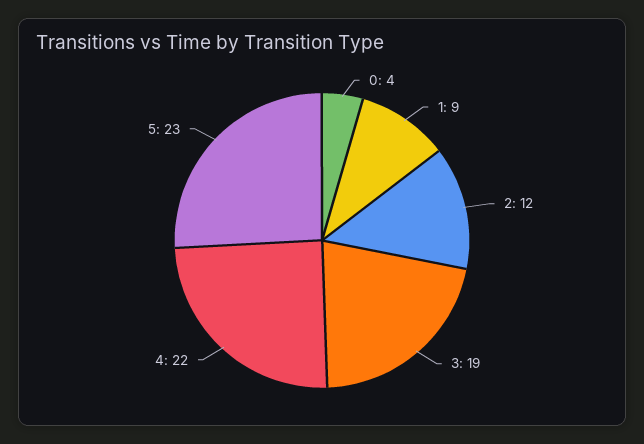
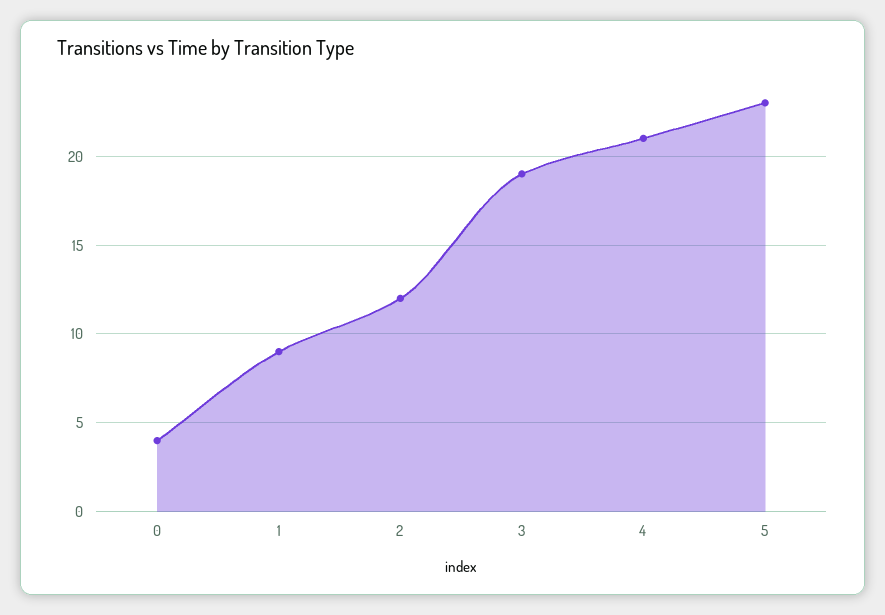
  {
    "0": 4,
    "1": 9,
    "2": 12,
    "3": 19,
-   "4": 22,
+   "4": 21,
    "5": 23
  }

